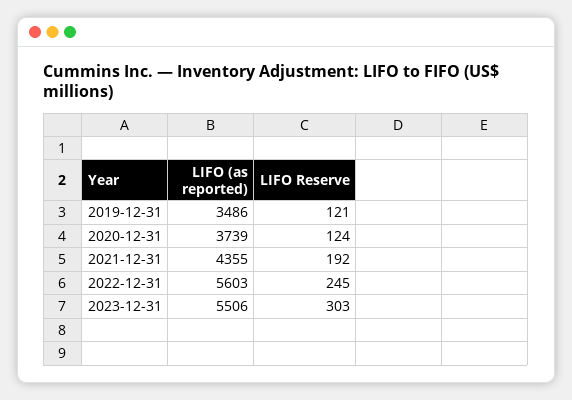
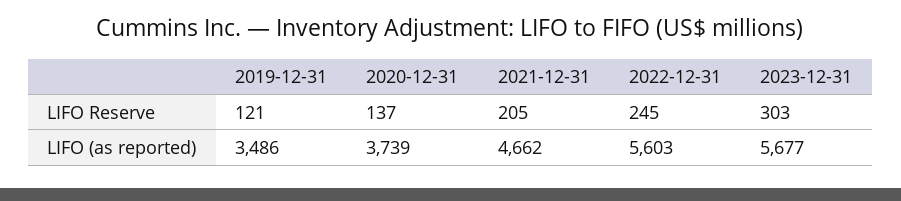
  {
    "LIFO (as reported)": {
      "2019-12-31": 3486,
      "2020-12-31": 3739,
-     "2021-12-31": 4355,
+     "2021-12-31": 4662,
      "2022-12-31": 5603,
-     "2023-12-31": 5506
+     "2023-12-31": 5677
    },
    "LIFO Reserve": {
      "2019-12-31": 121,
-     "2020-12-31": 124,
+     "2020-12-31": 137,
-     "2021-12-31": 192,
+     "2021-12-31": 205,
      "2022-12-31": 245,
      "2023-12-31": 303
    }
  }

